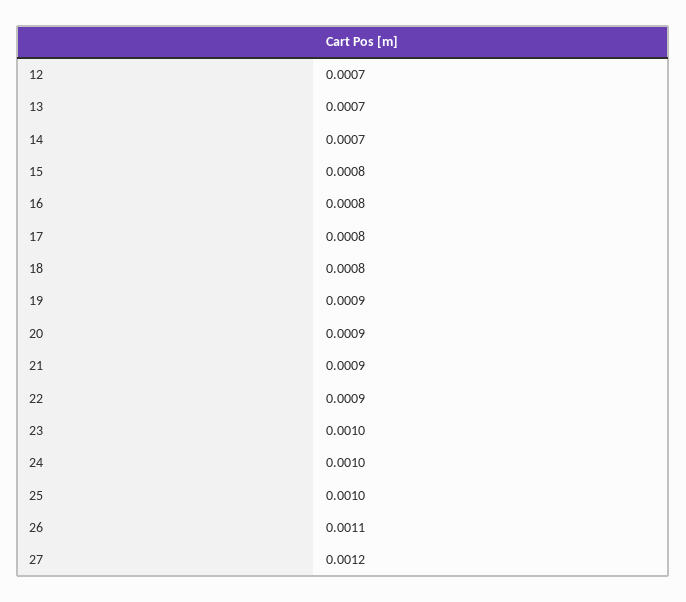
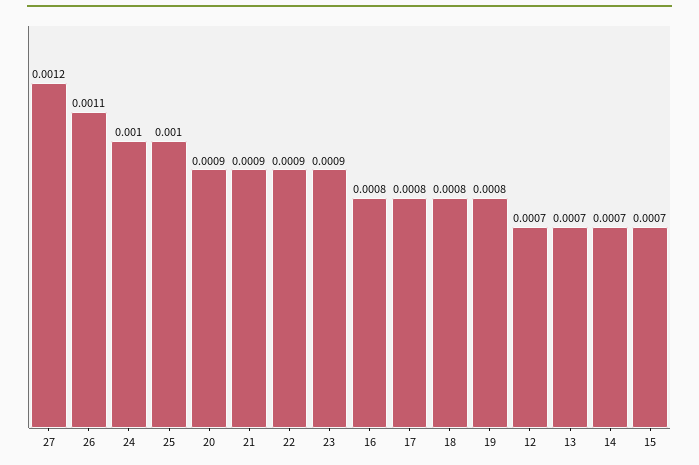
  {
    "12": 0.0007,
    "13": 0.0007,
    "14": 0.0007,
-   "15": 0.0008,
+   "15": 0.0007,
    "16": 0.0008,
    "17": 0.0008,
    "18": 0.0008,
-   "19": 0.0009,
+   "19": 0.0008,
    "20": 0.0009,
    "21": 0.0009,
    "22": 0.0009,
-   "23": 0.001,
+   "23": 0.0009,
    "24": 0.001,
    "25": 0.001,
    "26": 0.0011,
    "27": 0.0012
  }

